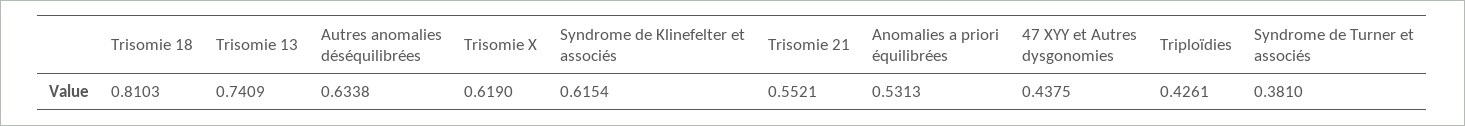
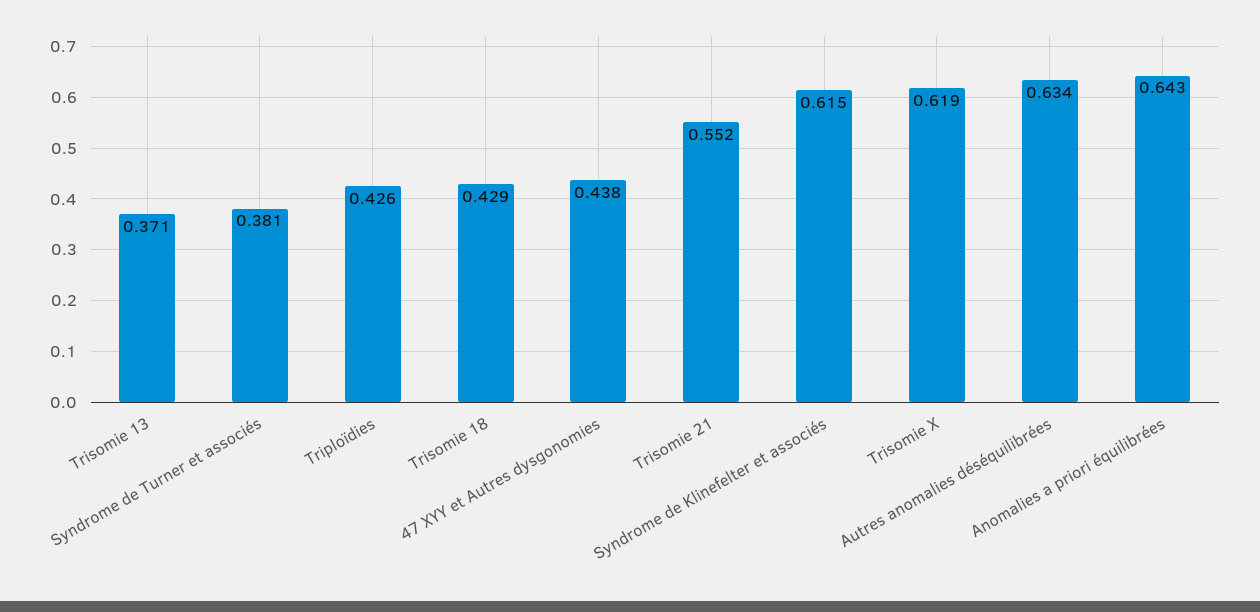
  {
-   "Trisomie 18": 0.8103,
+   "Trisomie 18": 0.429,
-   "Trisomie 13": 0.7409,
+   "Trisomie 13": 0.371,
    "Autres anomalies déséquilibrées": 0.6338,
    "Trisomie X": 0.619,
    "Syndrome de Klinefelter et associés": 0.6154,
    "Trisomie 21": 0.5521,
-   "Anomalies a priori équilibrées": 0.5313,
+   "Anomalies a priori équilibrées": 0.643,
    "47 XYY et Autres dysgonomies": 0.4375,
    "Triploïdies": 0.4261,
    "Syndrome de Turner et associés": 0.381
  }

